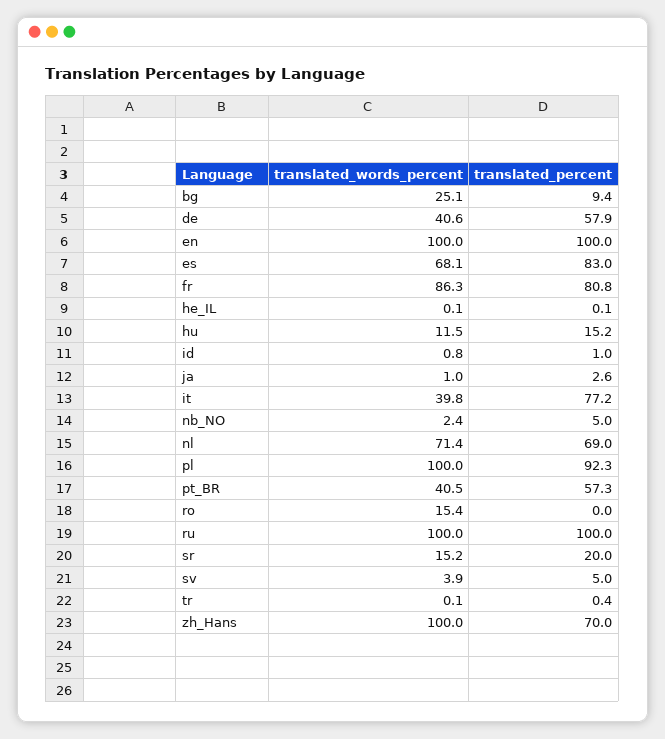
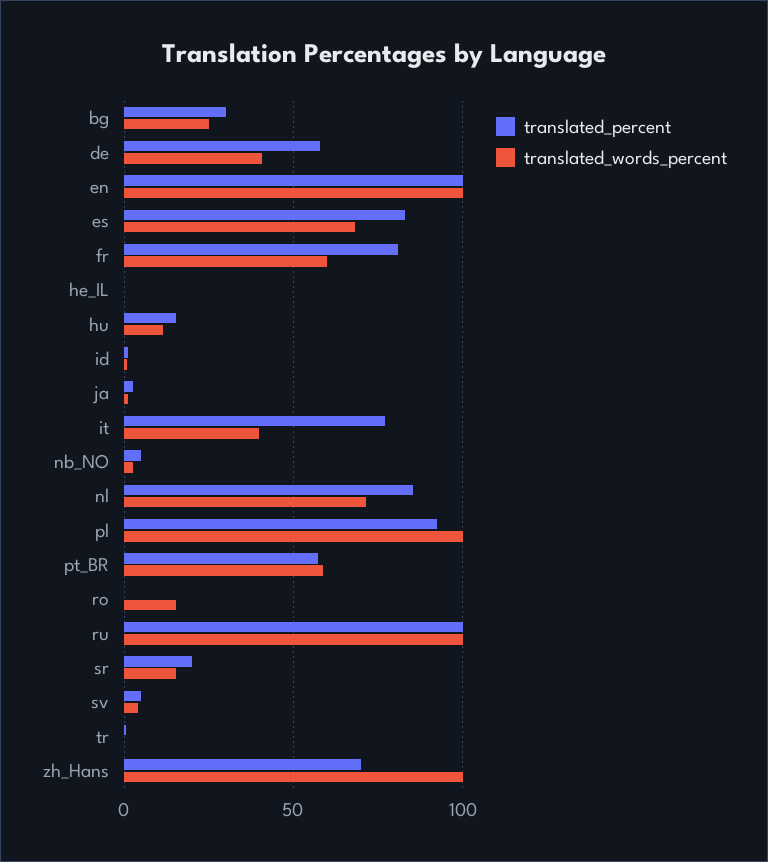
  {
    "translated_words_percent": {
      "bg": 25.1,
      "de": 40.6,
      "en": 100,
      "es": 68.1,
-     "fr": 86.3,
+     "fr": 60,
      "he_IL": 0.1,
      "hu": 11.5,
      "id": 0.8,
      "ja": 1,
      "it": 39.8,
      "nb_NO": 2.4,
      "nl": 71.4,
      "pl": 100,
-     "pt_BR": 40.5,
+     "pt_BR": 60,
      "ro": 15.4,
      "ru": 100,
      "sr": 15.2,
      "sv": 3.9,
      "tr": 0.1,
      "zh_Hans": 100
    },
    "translated_percent": {
-     "bg": 9.4,
+     "bg": 30,
      "de": 57.9,
      "en": 100,
      "es": 83,
      "fr": 80.8,
      "he_IL": 0.1,
      "hu": 15.2,
      "id": 1,
      "ja": 2.6,
      "it": 77.2,
      "nb_NO": 5,
-     "nl": 69,
+     "nl": 85,
      "pl": 92.3,
      "pt_BR": 57.3,
      "ro": 0,
      "ru": 100,
      "sr": 20,
      "sv": 5,
      "tr": 0.4,
      "zh_Hans": 70
    }
  }

